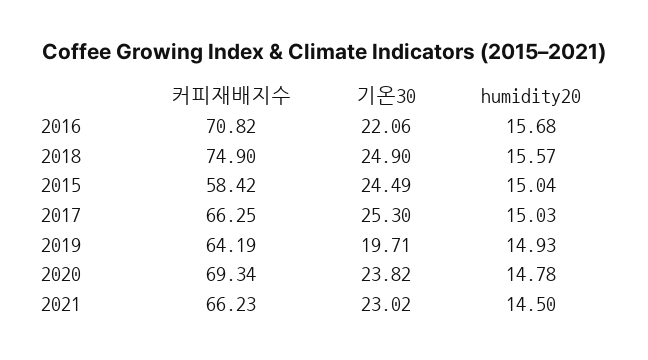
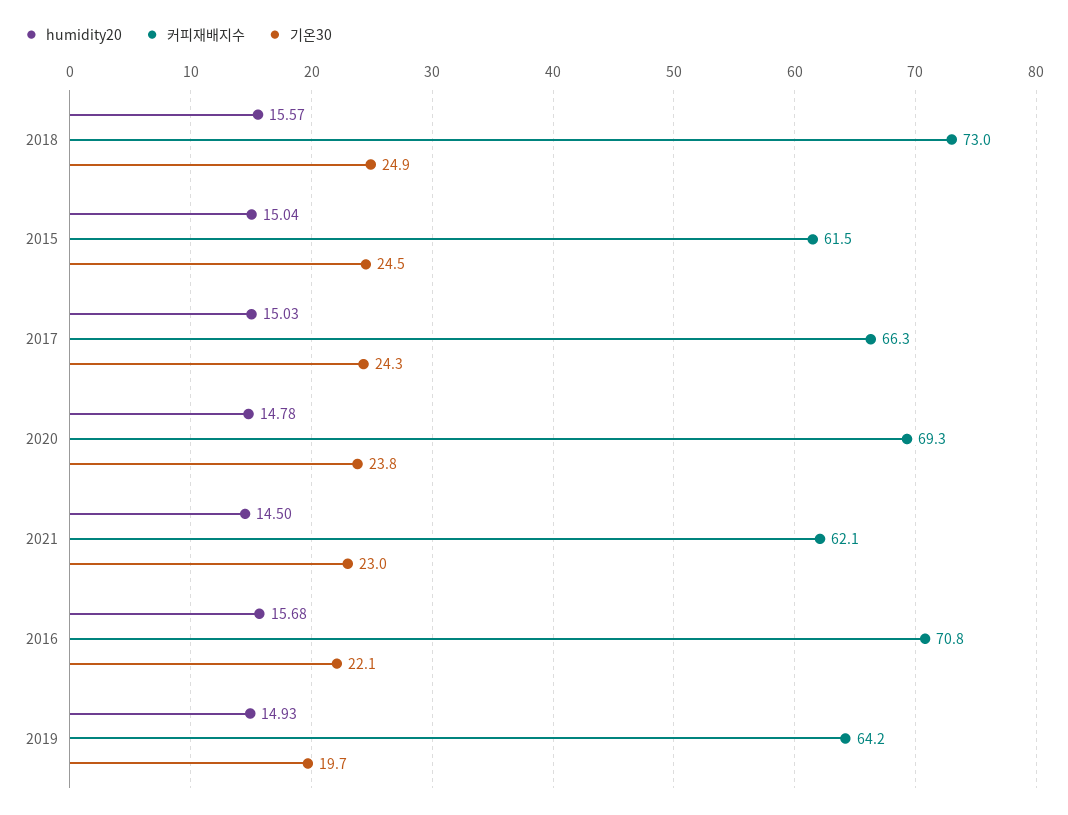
  {
    "커피재배지수": {
      "2016": 70.82,
-     "2018": 74.9,
+     "2018": 73,
-     "2015": 58.42,
+     "2015": 61.5,
      "2017": 66.25,
      "2019": 64.19,
      "2020": 69.34,
-     "2021": 66.23
+     "2021": 62.1
    },
    "기온30": {
      "2016": 22.06,
      "2018": 24.9,
      "2015": 24.49,
-     "2017": 25.3,
+     "2017": 24.3,
      "2019": 19.71,
      "2020": 23.82,
      "2021": 23.02
    },
    "humidity20": {
      "2016": 15.68,
      "2018": 15.57,
      "2015": 15.04,
      "2017": 15.03,
      "2019": 14.93,
      "2020": 14.78,
      "2021": 14.5
    }
  }

